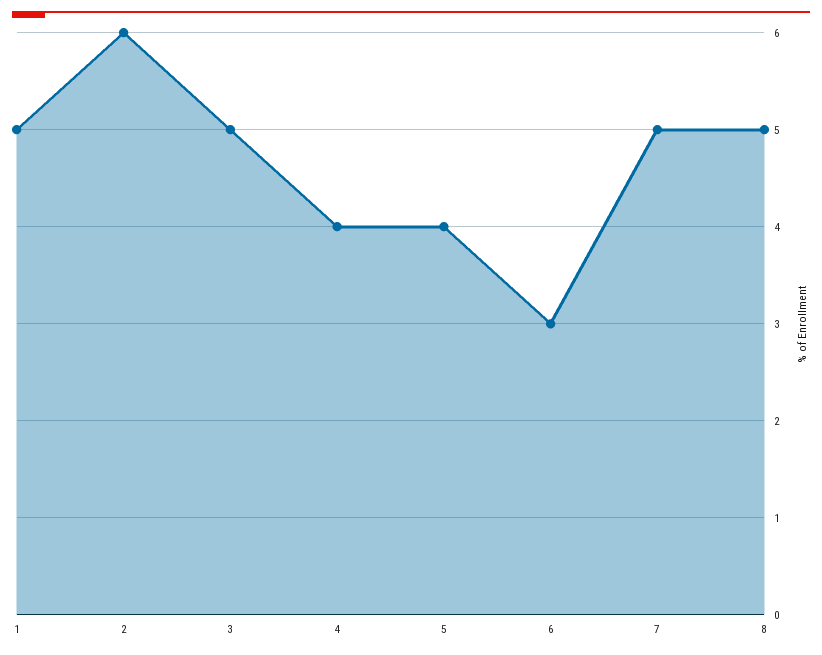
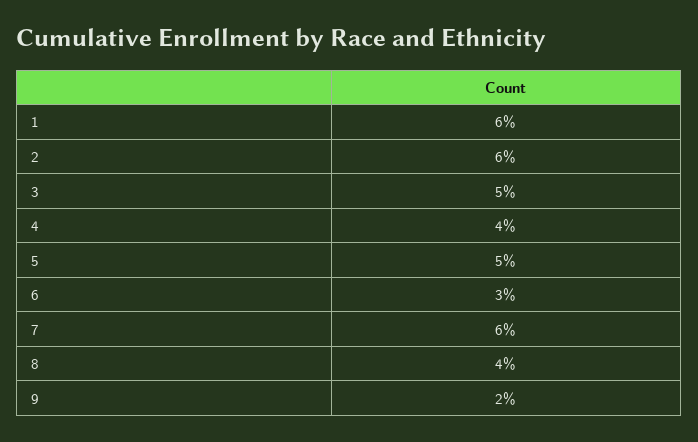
  {
-   "1": 5,
+   "1": 6,
    "2": 6,
    "3": 5,
    "4": 4,
-   "5": 4,
+   "5": 5,
    "6": 3,
-   "7": 5,
+   "7": 6,
-   "8": 5
+   "8": 4,
+   "9": 2
  }

